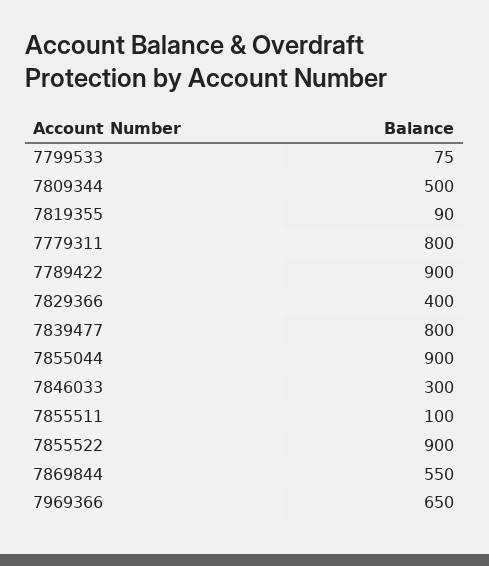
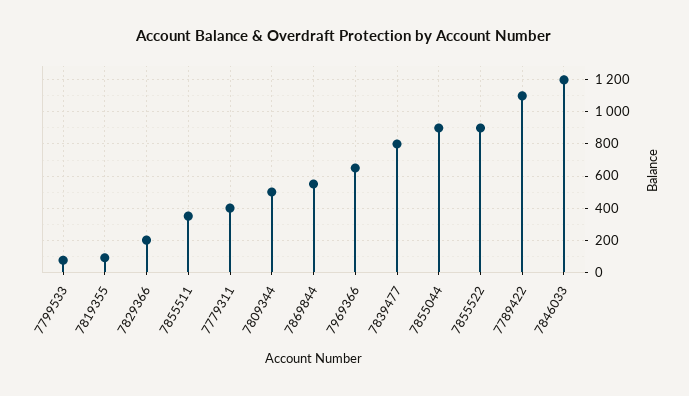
  {
    "7799533": 75,
    "7809344": 500,
    "7819355": 90,
-   "7779311": 800,
+   "7779311": 400,
-   "7789422": 900,
+   "7789422": 1100,
-   "7829366": 400,
+   "7829366": 200,
    "7839477": 800,
    "7855044": 900,
-   "7846033": 300,
+   "7846033": 1200,
-   "7855511": 100,
+   "7855511": 350,
    "7855522": 900,
    "7869844": 550,
    "7969366": 650
  }

